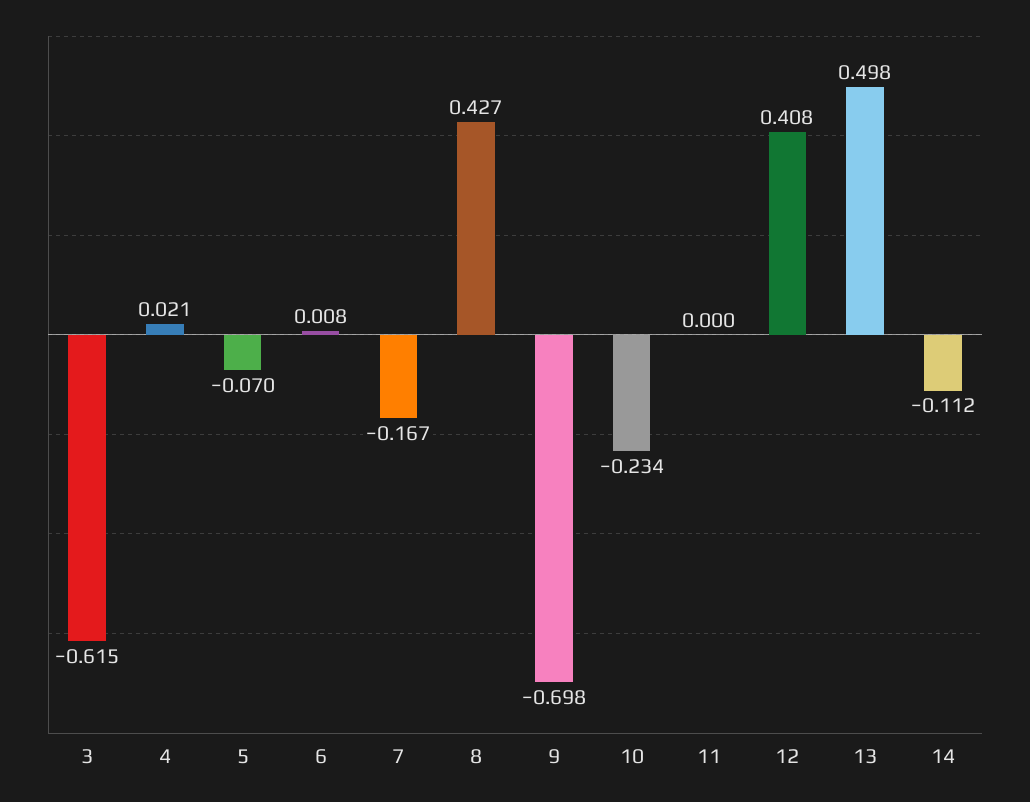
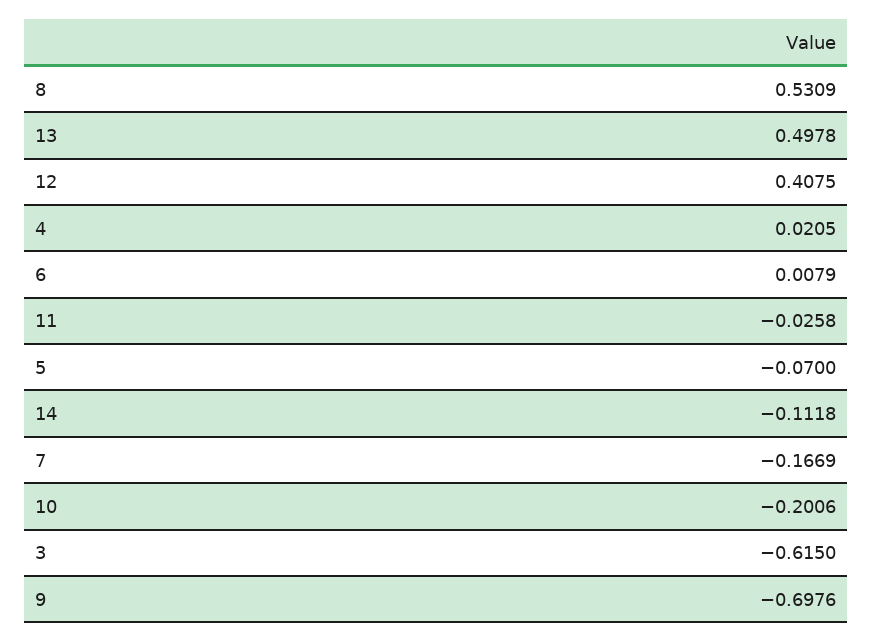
  {
    "3": -0.615,
    "4": 0.0205,
    "5": -0.07,
    "6": 0.0079,
    "7": -0.1669,
-   "8": 0.427,
+   "8": 0.5309,
    "9": -0.6976,
-   "10": -0.234,
+   "10": -0.2006,
-   "11": 0,
+   "11": -0.0258,
    "12": 0.4075,
    "13": 0.4978,
    "14": -0.1118
  }

